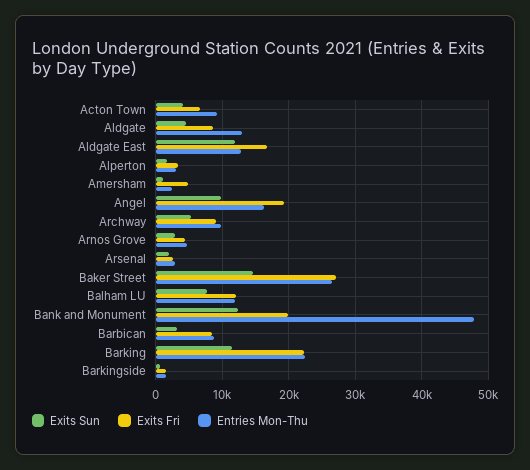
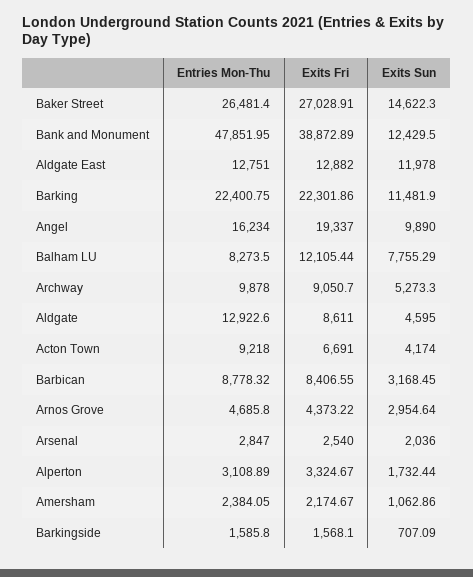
  {
    "Exits Sun": {
      "Acton Town": 4174,
      "Aldgate": 4595,
      "Aldgate East": 11978,
      "Alperton": 1732.44,
      "Amersham": 1062.86,
      "Angel": 9890,
      "Archway": 5273.3,
      "Arnos Grove": 2954.64,
      "Arsenal": 2036,
      "Baker Street": 14622.3,
      "Balham LU": 7755.29,
      "Bank and Monument": 12429.5,
      "Barbican": 3168.45,
      "Barking": 11481.9,
      "Barkingside": 707.09
    },
    "Exits Fri": {
      "Acton Town": 6691,
      "Aldgate": 8611,
-     "Aldgate East": 17000,
+     "Aldgate East": 12882,
      "Alperton": 3324.67,
-     "Amersham": 5000,
+     "Amersham": 2174.67,
      "Angel": 19337,
      "Archway": 9050.7,
      "Arnos Grove": 4373.22,
      "Arsenal": 2540,
      "Baker Street": 27028.91,
      "Balham LU": 12105.44,
-     "Bank and Monument": 20000,
+     "Bank and Monument": 38872.89,
      "Barbican": 8406.55,
      "Barking": 22301.86,
      "Barkingside": 1568.1
    },
    "Entries Mon-Thu": {
      "Acton Town": 9218,
      "Aldgate": 12922.6,
      "Aldgate East": 12751,
      "Alperton": 3108.89,
      "Amersham": 2384.05,
      "Angel": 16234,
      "Archway": 9878,
      "Arnos Grove": 4685.8,
      "Arsenal": 2847,
      "Baker Street": 26481.4,
-     "Balham LU": 12000,
+     "Balham LU": 8273.5,
      "Bank and Monument": 47851.95,
      "Barbican": 8778.32,
      "Barking": 22400.75,
      "Barkingside": 1585.8
    }
  }

